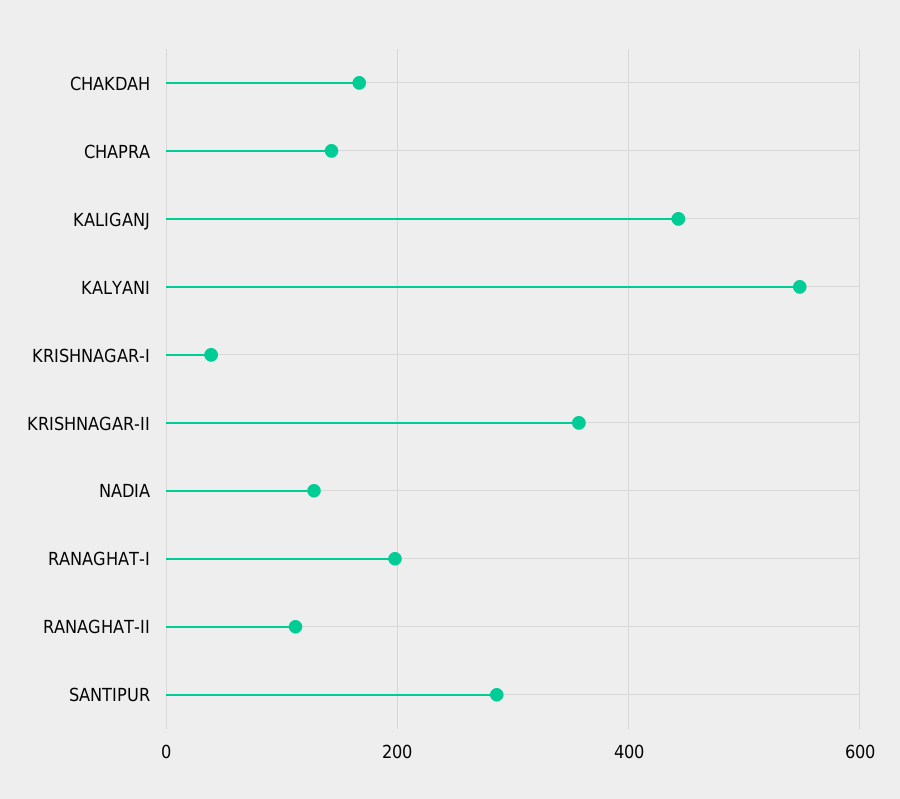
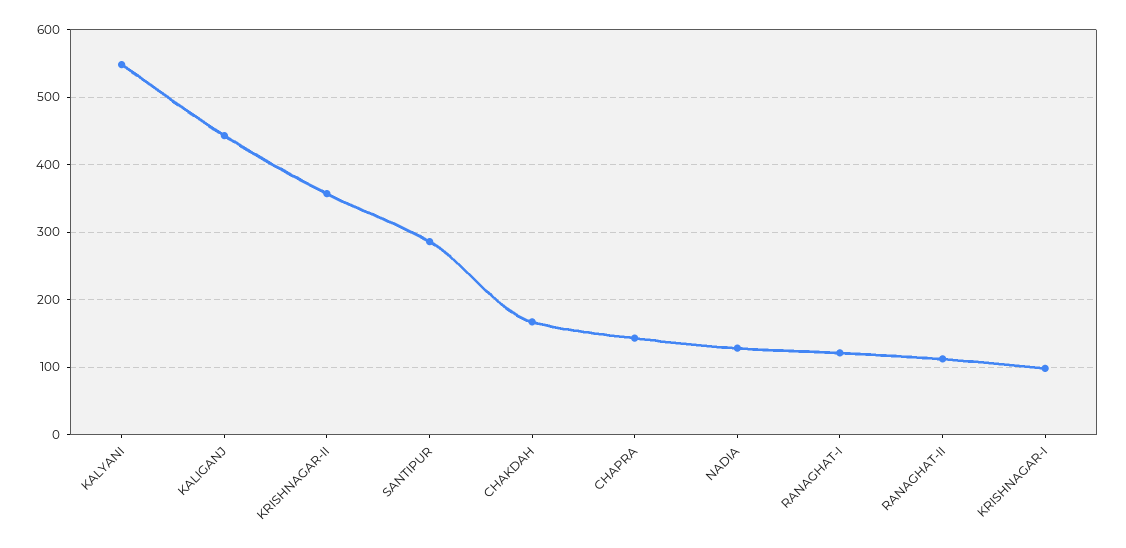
  {
    "CHAKDAH": 170,
    "CHAPRA": 140,
    "KALIGANJ": 440,
    "KALYANI": 550,
-   "KRISHNAGAR-I": 40,
+   "KRISHNAGAR-I": 100,
    "KRISHNAGAR-II": 360,
    "NADIA": 130,
-   "RANAGHAT-I": 200,
+   "RANAGHAT-I": 120,
    "RANAGHAT-II": 110,
    "SANTIPUR": 290
  }

